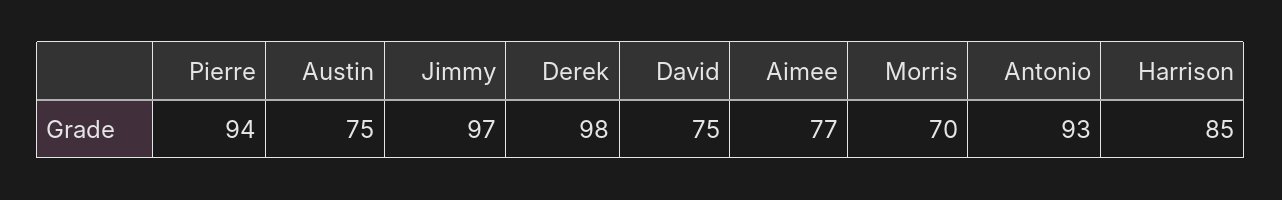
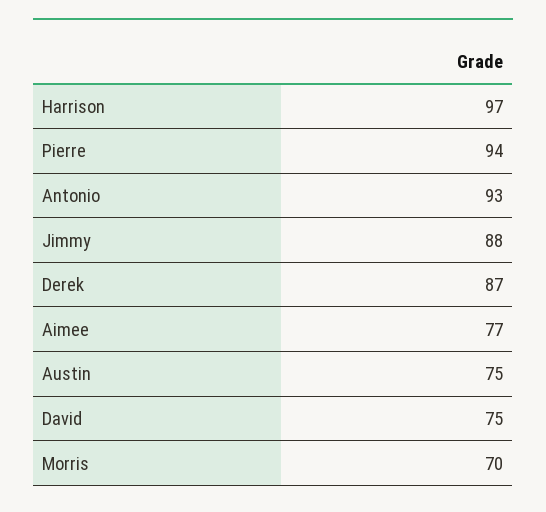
  {
    "Pierre": 94,
    "Austin": 75,
-   "Jimmy": 97,
+   "Jimmy": 88,
-   "Derek": 98,
+   "Derek": 87,
    "David": 75,
    "Aimee": 77,
    "Morris": 70,
    "Antonio": 93,
-   "Harrison": 85
+   "Harrison": 97
  }

